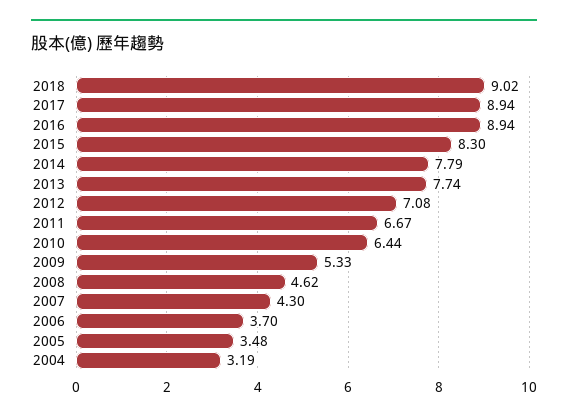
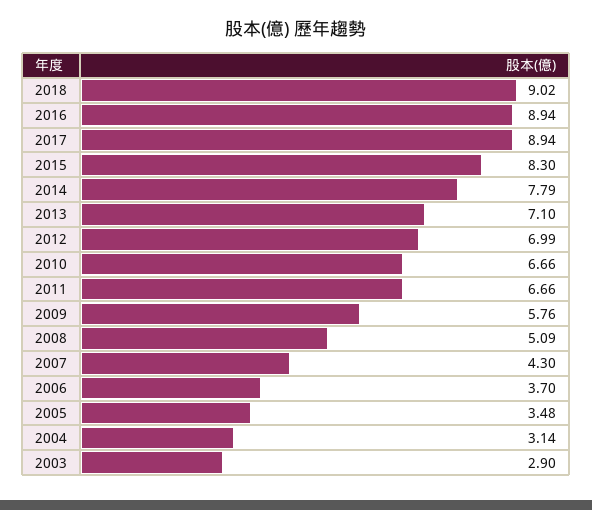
  {
    "2018": 9.02,
    "2017": 8.94,
    "2016": 8.94,
    "2015": 8.3,
    "2014": 7.79,
-   "2013": 7.74,
+   "2013": 7.1,
-   "2012": 7.08,
+   "2012": 6.99,
-   "2011": 6.67,
+   "2011": 6.66,
-   "2010": 6.44,
+   "2010": 6.66,
-   "2009": 5.33,
+   "2009": 5.76,
-   "2008": 4.62,
+   "2008": 5.09,
    "2007": 4.3,
    "2006": 3.7,
    "2005": 3.48,
-   "2004": 3.19
+   "2004": 3.14,
+   "2003": 2.9
  }

